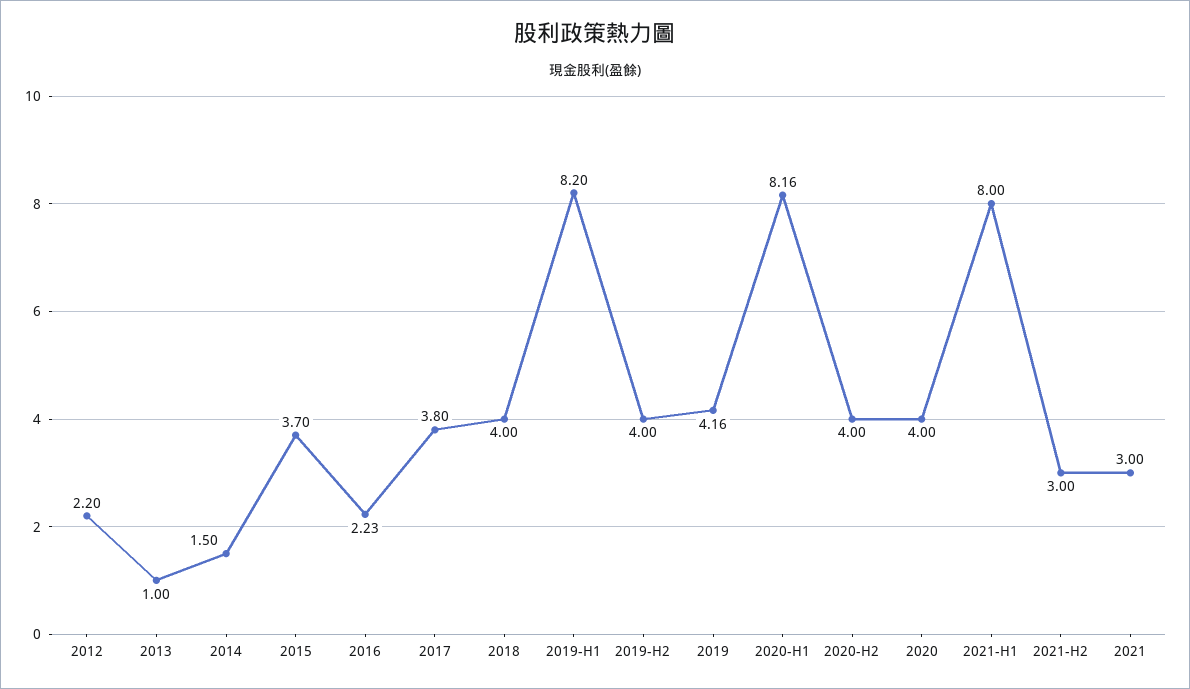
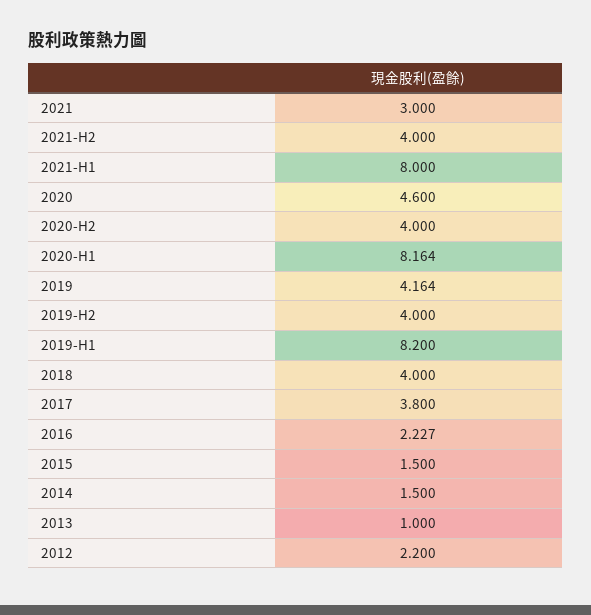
  {
    "2012": 2.2,
    "2013": 1,
    "2014": 1.5,
-   "2015": 3.7,
+   "2015": 1.5,
    "2016": 2.227,
    "2017": 3.8,
    "2018": 4,
    "2019-H1": 8.2,
    "2019-H2": 4,
    "2019": 4.164,
    "2020-H1": 8.164,
    "2020-H2": 4,
-   "2020": 4,
+   "2020": 4.6,
    "2021-H1": 8,
-   "2021-H2": 3,
+   "2021-H2": 4,
    "2021": 3
  }

